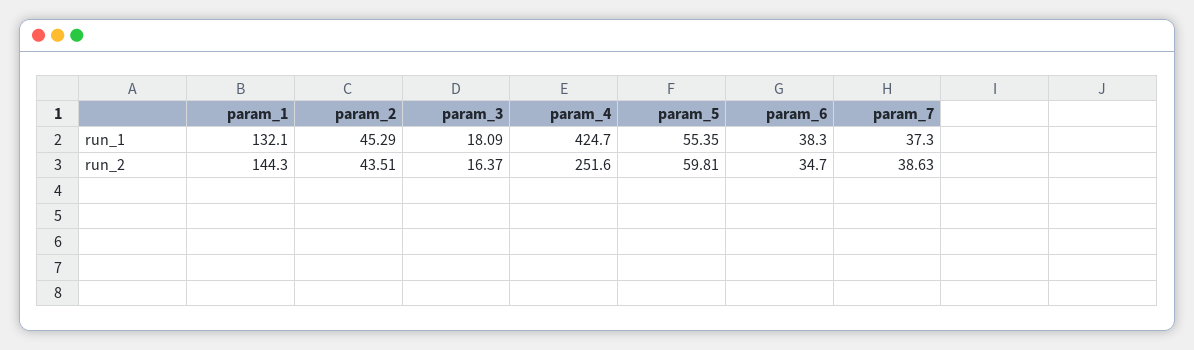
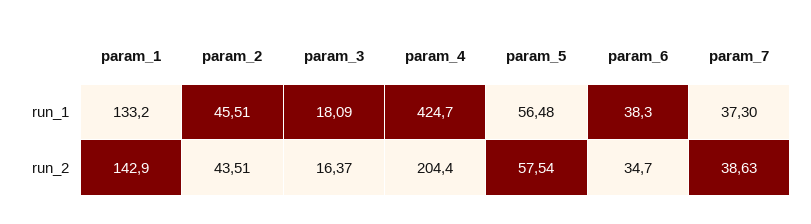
  {
    "param_1": {
-     "run_1": 132.1,
+     "run_1": 133.2,
-     "run_2": 144.3
+     "run_2": 142.9
    },
    "param_2": {
-     "run_1": 45.29,
+     "run_1": 45.51,
      "run_2": 43.51
    },
    "param_3": {
      "run_1": 18.09,
      "run_2": 16.37
    },
    "param_4": {
      "run_1": 424.7,
-     "run_2": 251.6
+     "run_2": 204.4
    },
    "param_5": {
-     "run_1": 55.35,
+     "run_1": 56.48,
-     "run_2": 59.81
+     "run_2": 57.54
    },
    "param_6": {
      "run_1": 38.3,
      "run_2": 34.7
    },
    "param_7": {
      "run_1": 37.3,
      "run_2": 38.63
    }
  }

